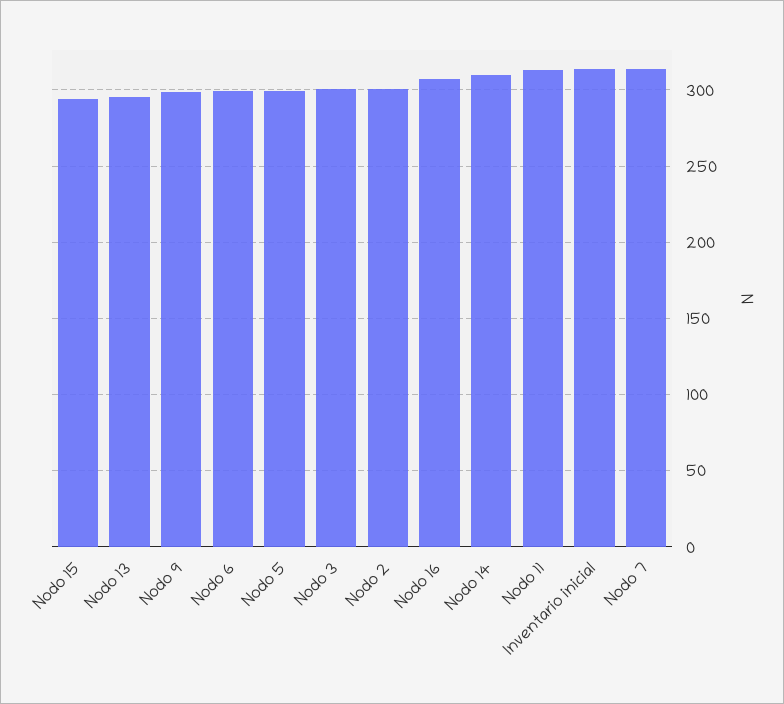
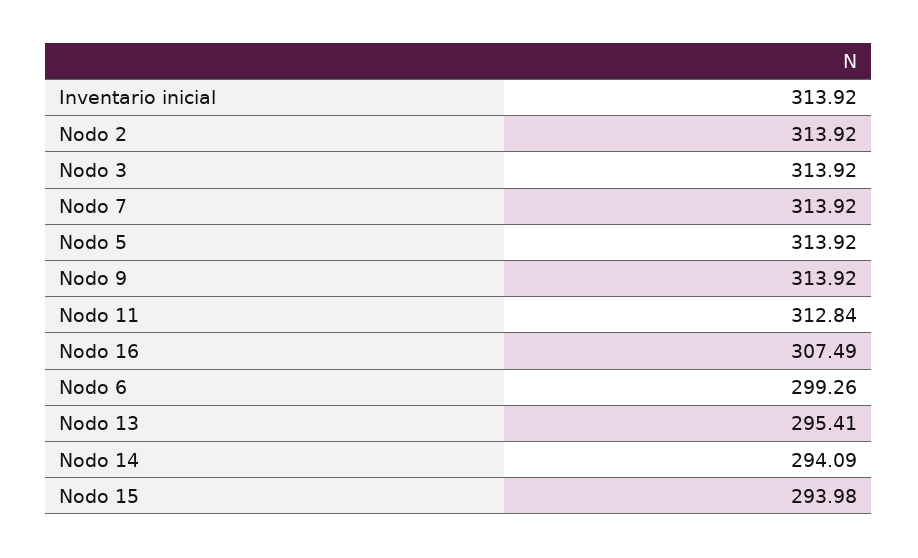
  {
    "Nodo 15": 293.98,
    "Nodo 13": 295.41,
-   "Nodo 9": 300,
+   "Nodo 9": 313.92,
    "Nodo 6": 299.26,
-   "Nodo 5": 300,
+   "Nodo 5": 313.92,
-   "Nodo 3": 300,
+   "Nodo 3": 313.92,
-   "Nodo 2": 300,
+   "Nodo 2": 313.92,
    "Nodo 16": 307.49,
-   "Nodo 14": 310,
+   "Nodo 14": 294.09,
    "Nodo 11": 312.84,
    "Inventario inicial": 313.92,
    "Nodo 7": 313.92
  }

